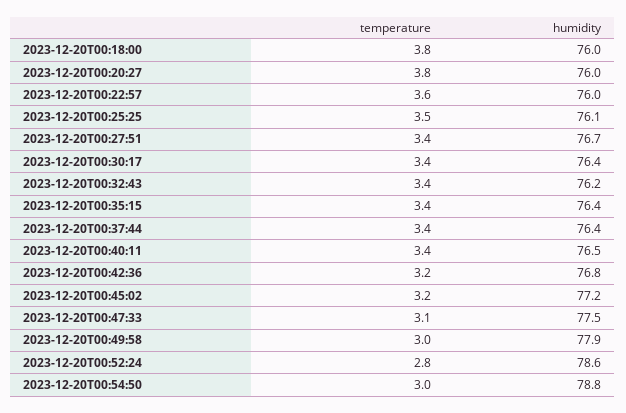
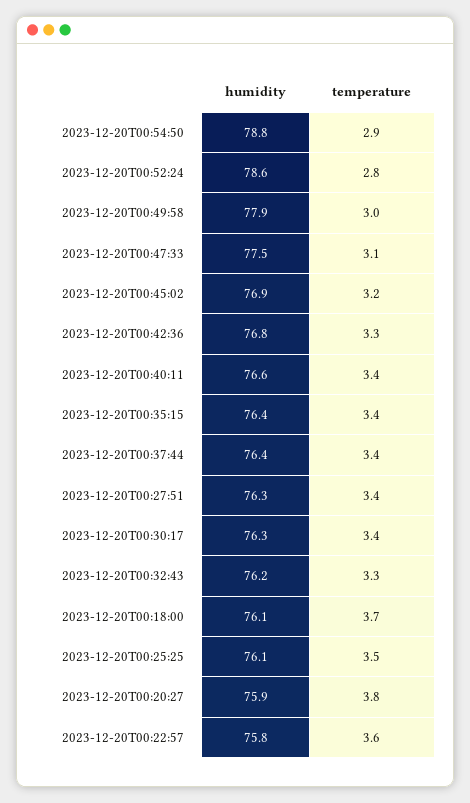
  {
    "temperature": {
-     "2023-12-20T00:18:00": 3.8,
+     "2023-12-20T00:18:00": 3.7,
      "2023-12-20T00:20:27": 3.8,
      "2023-12-20T00:22:57": 3.6,
      "2023-12-20T00:25:25": 3.5,
      "2023-12-20T00:27:51": 3.4,
      "2023-12-20T00:30:17": 3.4,
-     "2023-12-20T00:32:43": 3.4,
+     "2023-12-20T00:32:43": 3.3,
      "2023-12-20T00:35:15": 3.4,
      "2023-12-20T00:37:44": 3.4,
      "2023-12-20T00:40:11": 3.4,
-     "2023-12-20T00:42:36": 3.2,
+     "2023-12-20T00:42:36": 3.3,
      "2023-12-20T00:45:02": 3.2,
      "2023-12-20T00:47:33": 3.1,
      "2023-12-20T00:49:58": 3,
      "2023-12-20T00:52:24": 2.8,
-     "2023-12-20T00:54:50": 3
+     "2023-12-20T00:54:50": 2.9
    },
    "humidity": {
-     "2023-12-20T00:18:00": 76,
+     "2023-12-20T00:18:00": 76.1,
-     "2023-12-20T00:20:27": 76,
+     "2023-12-20T00:20:27": 75.9,
-     "2023-12-20T00:22:57": 76,
+     "2023-12-20T00:22:57": 75.8,
      "2023-12-20T00:25:25": 76.1,
-     "2023-12-20T00:27:51": 76.7,
+     "2023-12-20T00:27:51": 76.3,
-     "2023-12-20T00:30:17": 76.4,
+     "2023-12-20T00:30:17": 76.3,
      "2023-12-20T00:32:43": 76.2,
      "2023-12-20T00:35:15": 76.4,
      "2023-12-20T00:37:44": 76.4,
-     "2023-12-20T00:40:11": 76.5,
+     "2023-12-20T00:40:11": 76.6,
      "2023-12-20T00:42:36": 76.8,
-     "2023-12-20T00:45:02": 77.2,
+     "2023-12-20T00:45:02": 76.9,
      "2023-12-20T00:47:33": 77.5,
      "2023-12-20T00:49:58": 77.9,
      "2023-12-20T00:52:24": 78.6,
      "2023-12-20T00:54:50": 78.8
    }
  }

